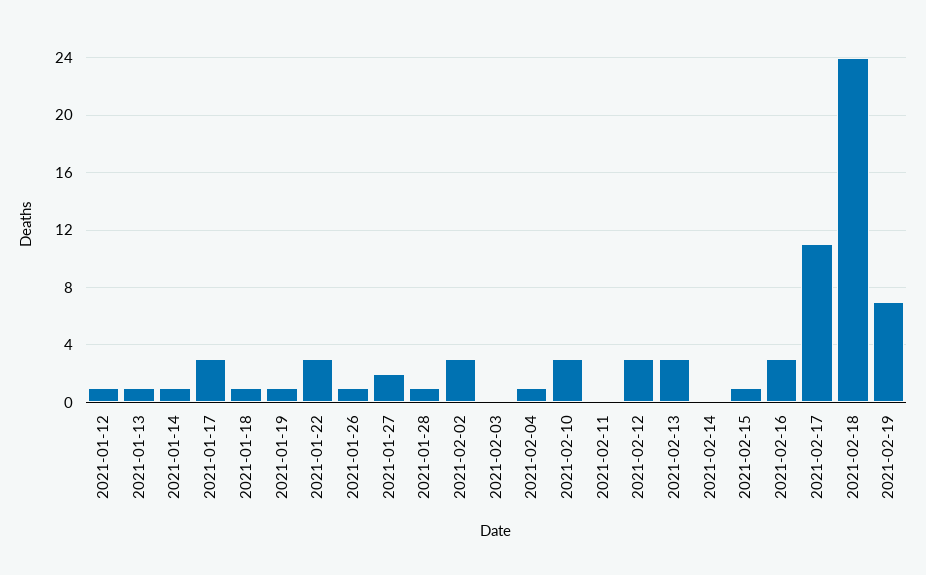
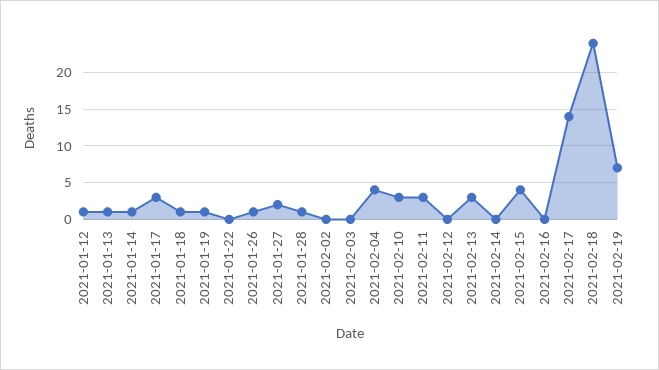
  {
    "2021-01-12": 1,
    "2021-01-13": 1,
    "2021-01-14": 1,
    "2021-01-17": 3,
    "2021-01-18": 1,
    "2021-01-19": 1,
-   "2021-01-22": 3,
+   "2021-01-22": 0,
    "2021-01-26": 1,
    "2021-01-27": 2,
    "2021-01-28": 1,
-   "2021-02-02": 3,
+   "2021-02-02": 0,
    "2021-02-03": 0,
-   "2021-02-04": 1,
+   "2021-02-04": 4,
    "2021-02-10": 3,
-   "2021-02-11": 0,
+   "2021-02-11": 3,
-   "2021-02-12": 3,
+   "2021-02-12": 0,
    "2021-02-13": 3,
    "2021-02-14": 0,
-   "2021-02-15": 1,
+   "2021-02-15": 4,
-   "2021-02-16": 3,
+   "2021-02-16": 0,
-   "2021-02-17": 11,
+   "2021-02-17": 14,
    "2021-02-18": 24,
    "2021-02-19": 7
  }

